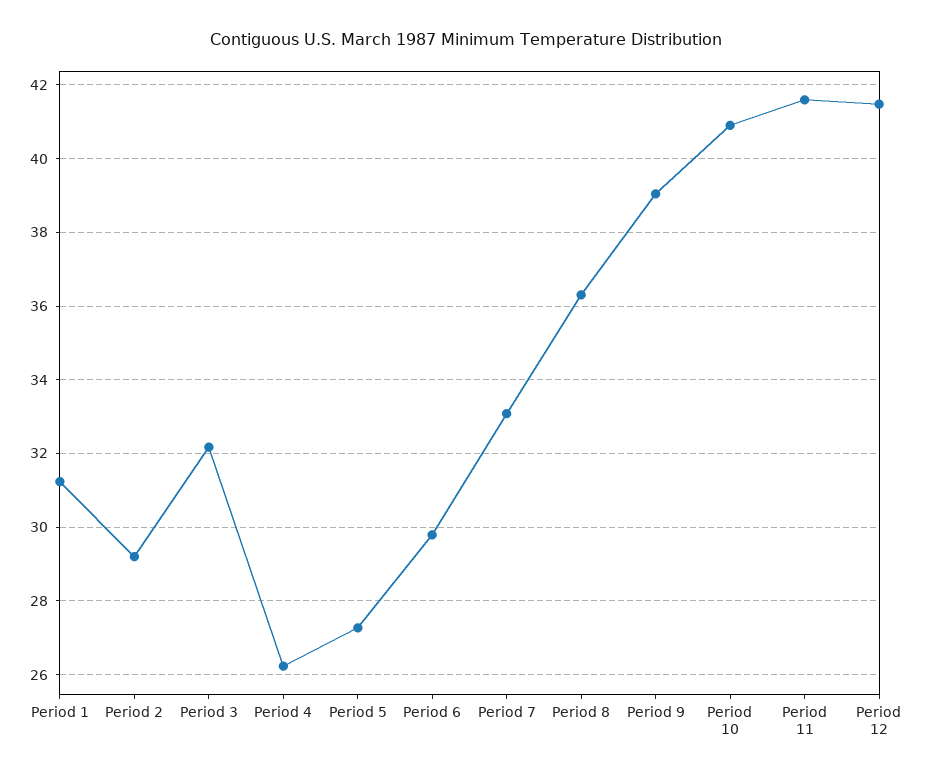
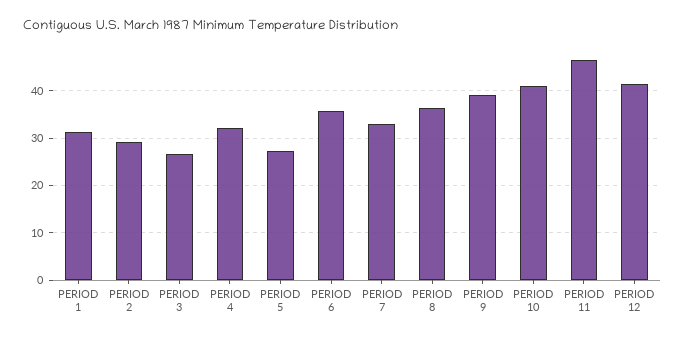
  {
    "Period 1": 31.2,
    "Period 2": 29.2,
-   "Period 3": 32.2,
+   "Period 3": 26,
-   "Period 4": 26.2,
+   "Period 4": 32,
    "Period 5": 27.2,
-   "Period 6": 29.8,
+   "Period 6": 36,
    "Period 7": 33,
    "Period 8": 36.4,
    "Period 9": 39,
    "Period 10": 41,
-   "Period 11": 41.6,
+   "Period 11": 46,
    "Period 12": 41.4
  }

